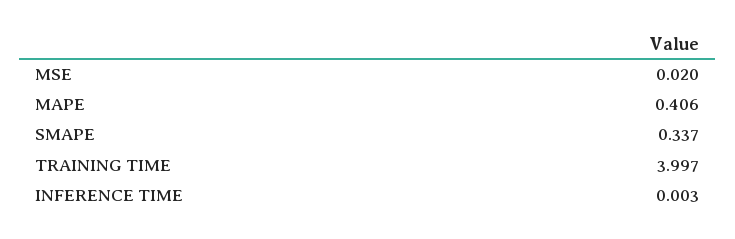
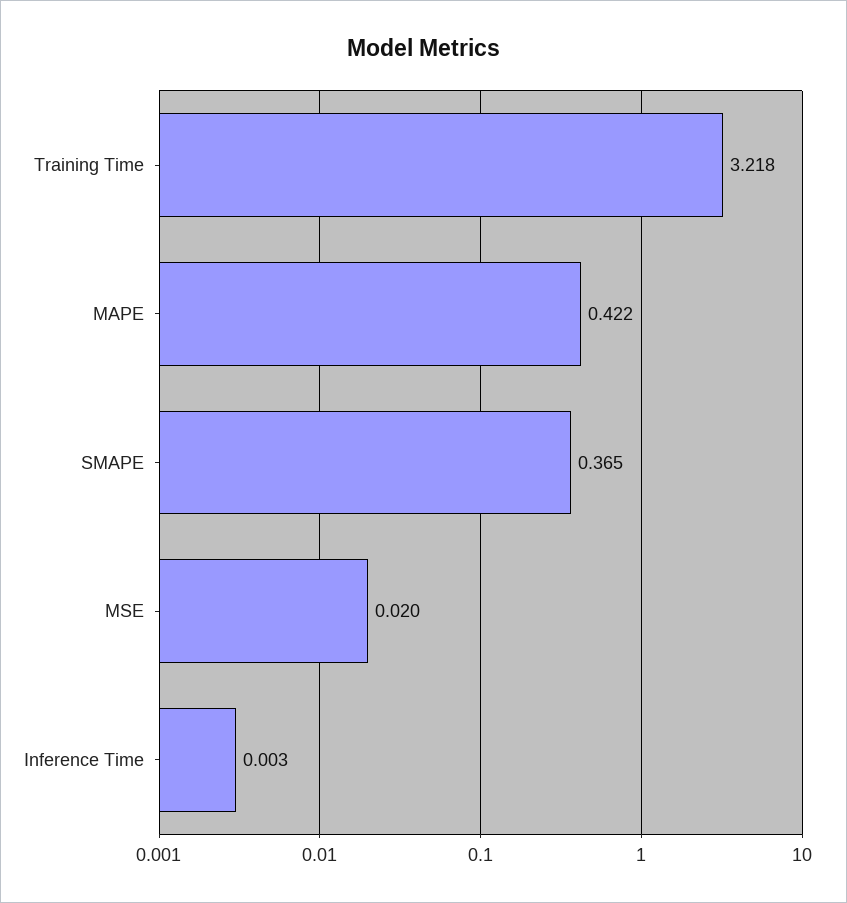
  {
    "MSE": 0.02,
-   "MAPE": 0.406,
+   "MAPE": 0.422,
-   "SMAPE": 0.337,
+   "SMAPE": 0.365,
-   "TRAINING TIME": 3.997,
+   "TRAINING TIME": 3.218,
    "INFERENCE TIME": 0.003
  }

